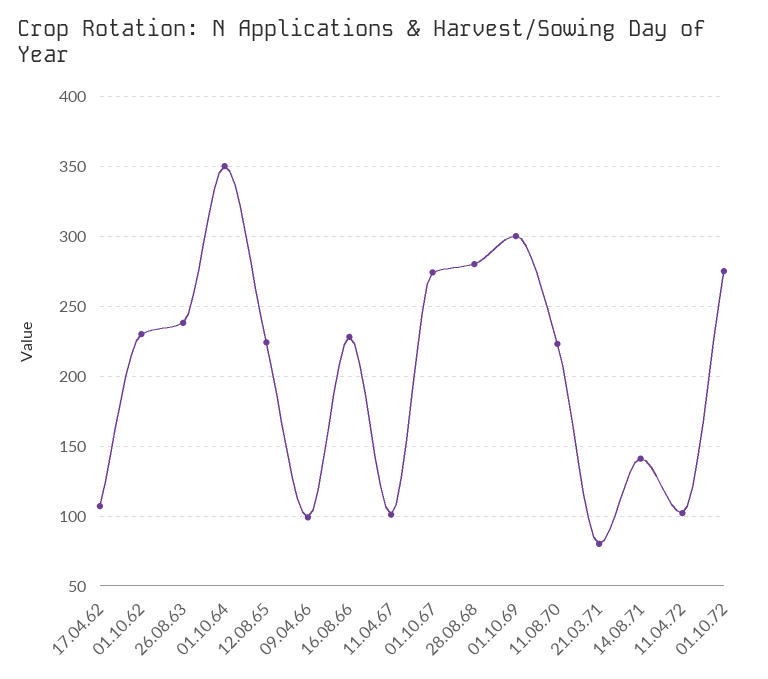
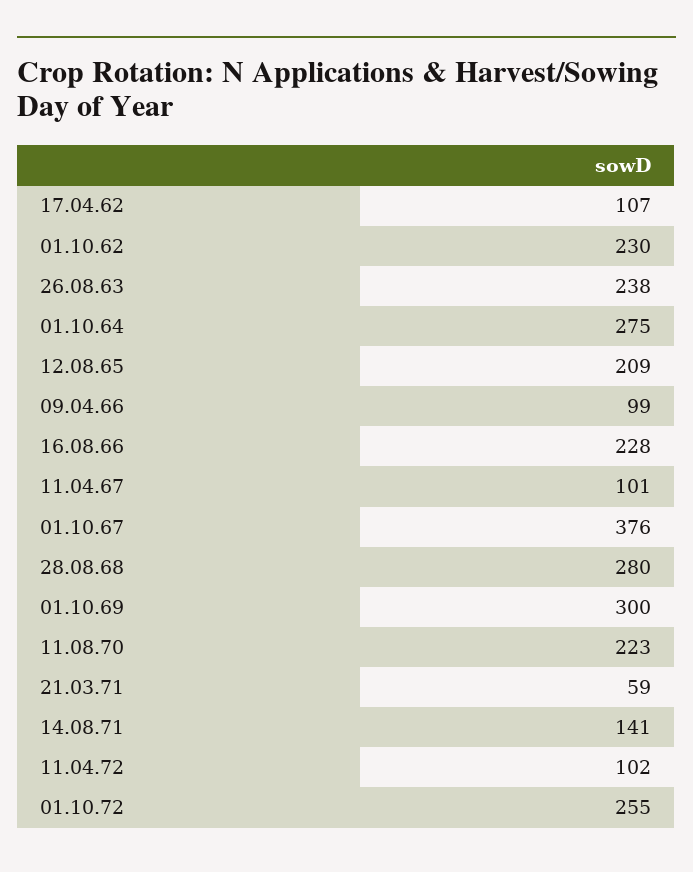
  {
    "17.04.62": 107,
    "01.10.62": 230,
    "26.08.63": 238,
-   "01.10.64": 350,
+   "01.10.64": 275,
-   "12.08.65": 225,
+   "12.08.65": 209,
    "09.04.66": 99,
    "16.08.66": 228,
    "11.04.67": 101,
-   "01.10.67": 275,
+   "01.10.67": 376,
    "28.08.68": 280,
    "01.10.69": 300,
    "11.08.70": 223,
-   "21.03.71": 80,
+   "21.03.71": 59,
    "14.08.71": 141,
    "11.04.72": 102,
-   "01.10.72": 275
+   "01.10.72": 255
  }

